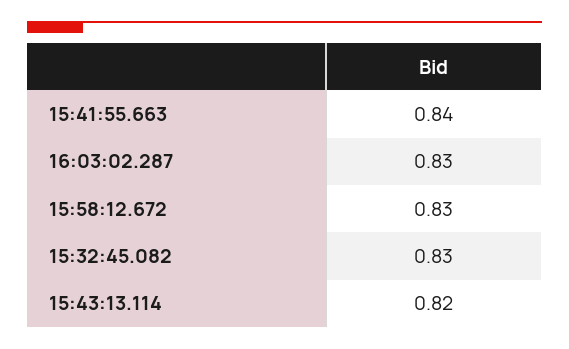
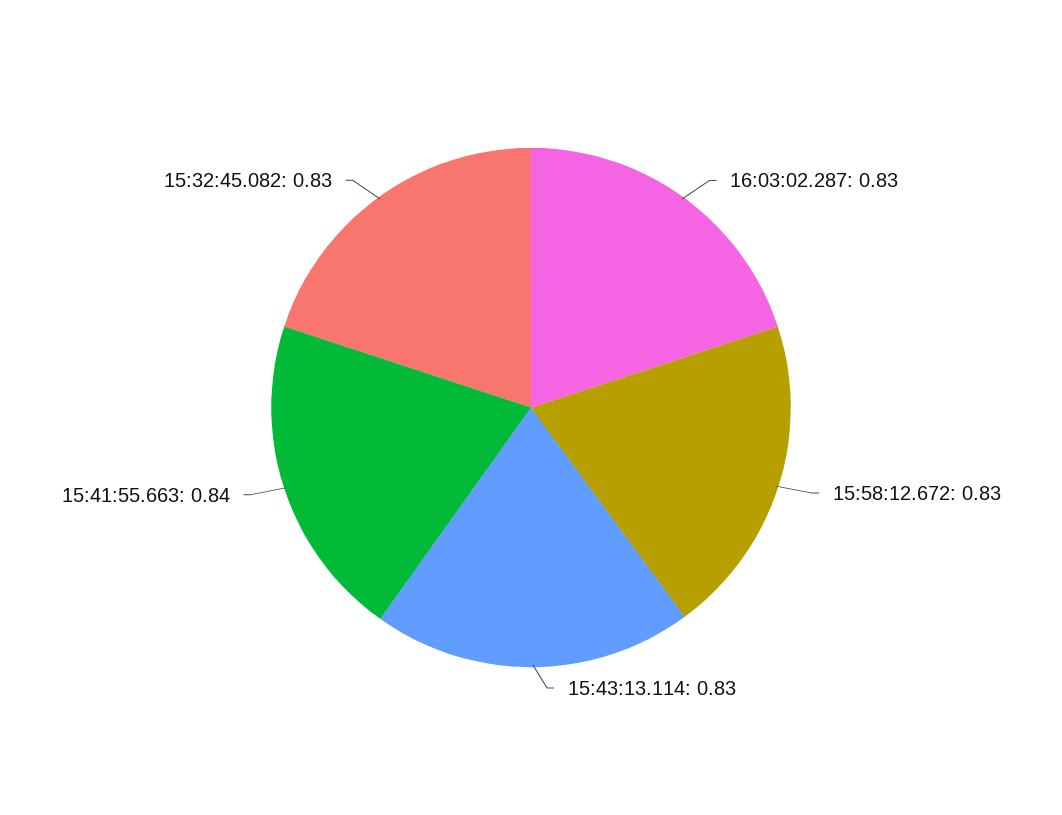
  {
    "15:41:55.663": 0.84,
    "16:03:02.287": 0.83,
    "15:58:12.672": 0.83,
    "15:32:45.082": 0.83,
-   "15:43:13.114": 0.82
+   "15:43:13.114": 0.83
  }

